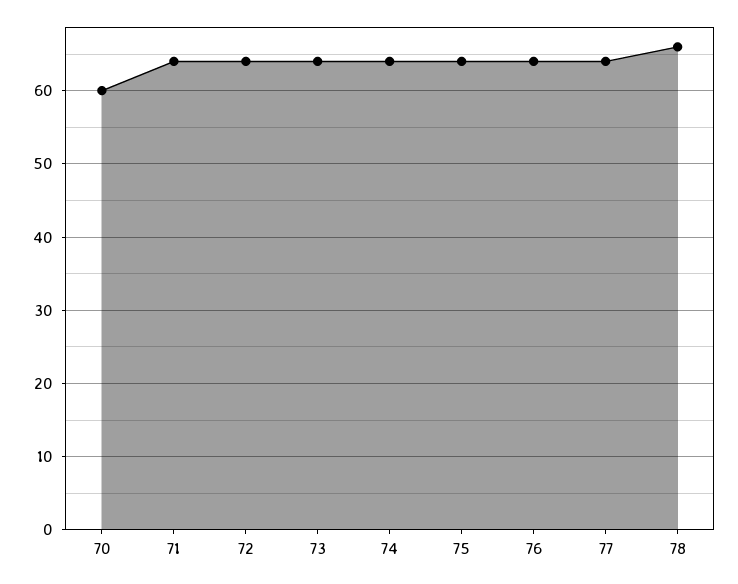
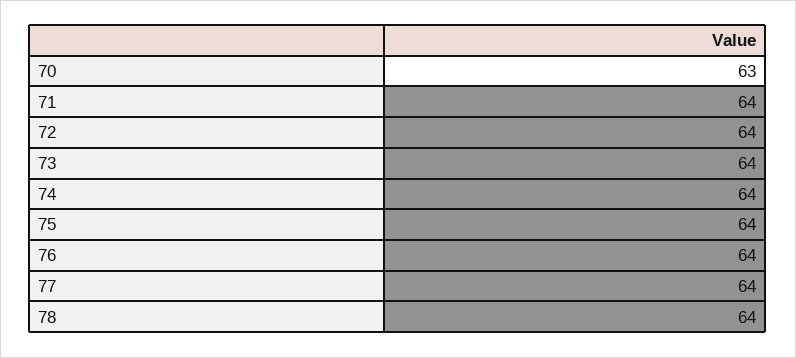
  {
-   "70": 60,
+   "70": 63,
    "71": 64,
    "72": 64,
    "73": 64,
    "74": 64,
    "75": 64,
    "76": 64,
    "77": 64,
-   "78": 66
+   "78": 64
  }

